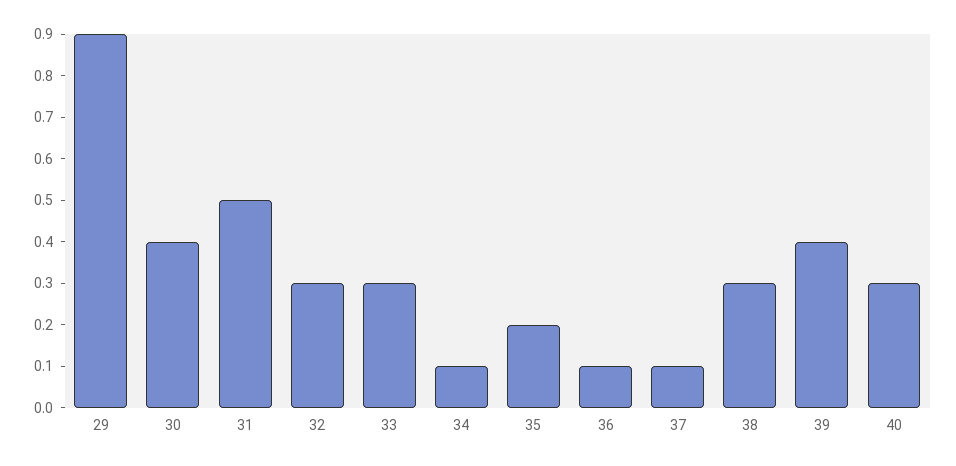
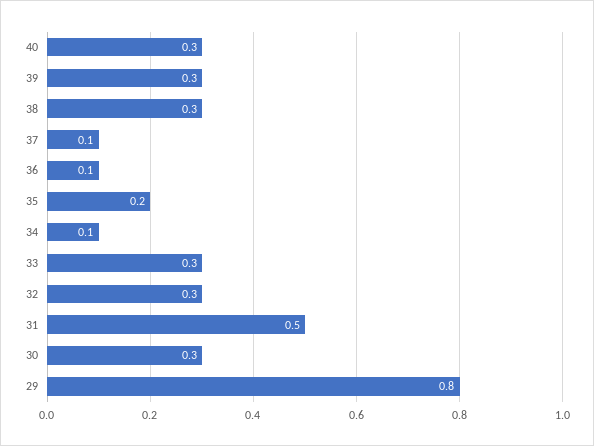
  {
-   "29": 0.9,
+   "29": 0.8,
-   "30": 0.4,
+   "30": 0.3,
    "31": 0.5,
    "32": 0.3,
    "33": 0.3,
    "34": 0.1,
    "35": 0.2,
    "36": 0.1,
    "37": 0.1,
    "38": 0.3,
-   "39": 0.4,
+   "39": 0.3,
    "40": 0.3
  }

